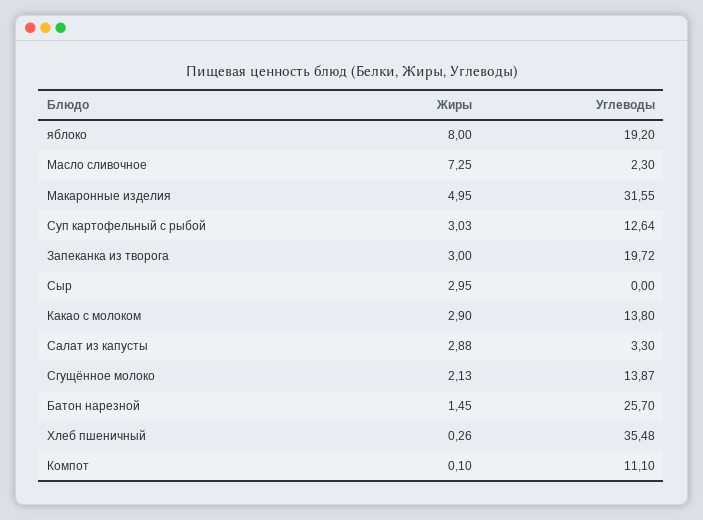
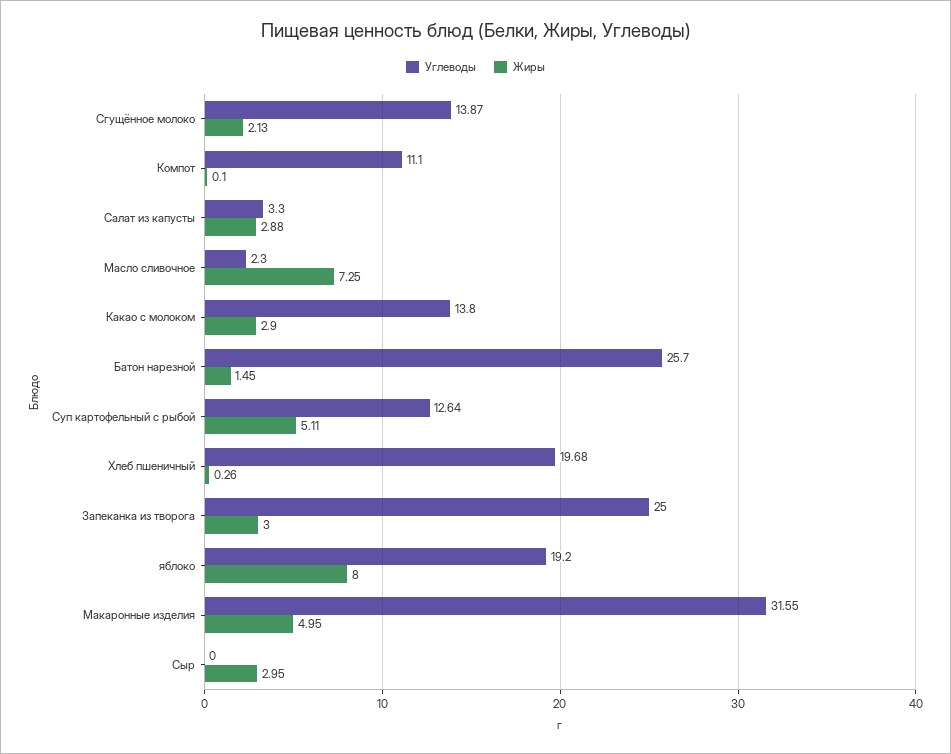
  {
    "Жиры": {
      "яблоко": 8,
      "Масло сливочное": 7.25,
      "Макаронные изделия": 4.95,
-     "Суп картофельный с рыбой": 3.03,
+     "Суп картофельный с рыбой": 5.11,
      "Запеканка из творога": 3,
      "Сыр": 2.95,
      "Какао с молоком": 2.9,
      "Салат из капусты": 2.88,
      "Сгущённое молоко": 2.13,
      "Батон нарезной": 1.45,
      "Хлеб пшеничный": 0.26,
      "Компот": 0.1
    },
    "Углеводы": {
      "яблоко": 19.2,
      "Масло сливочное": 2.3,
      "Макаронные изделия": 31.55,
      "Суп картофельный с рыбой": 12.64,
-     "Запеканка из творога": 19.72,
+     "Запеканка из творога": 25,
      "Сыр": 0,
      "Какао с молоком": 13.8,
      "Салат из капусты": 3.3,
      "Сгущённое молоко": 13.87,
      "Батон нарезной": 25.7,
-     "Хлеб пшеничный": 35.48,
+     "Хлеб пшеничный": 19.68,
      "Компот": 11.1
    }
  }

